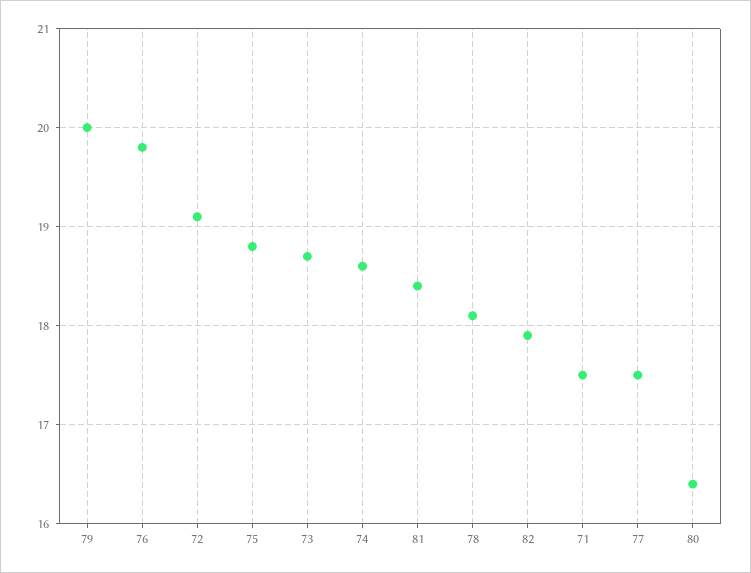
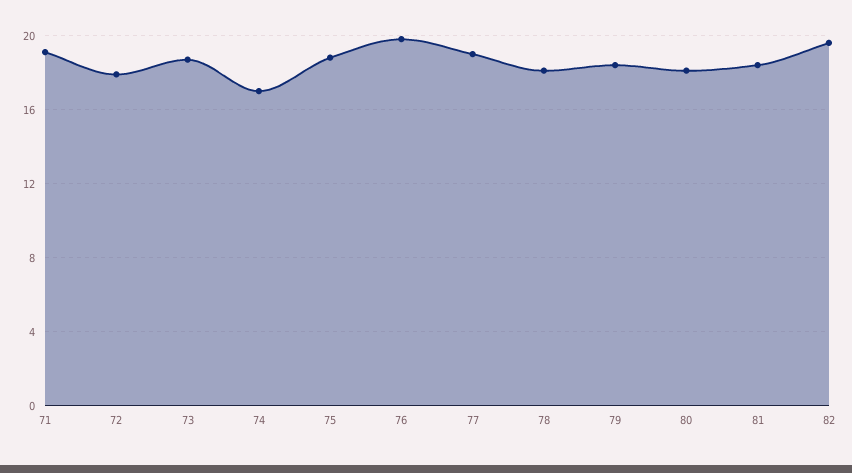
  {
-   "79": 20,
+   "79": 18.5,
    "76": 19.8,
-   "72": 19.1,
+   "72": 18,
    "75": 18.8,
    "73": 18.7,
-   "74": 18.6,
+   "74": 17,
    "81": 18.4,
    "78": 18.1,
-   "82": 17.9,
+   "82": 19.5,
-   "71": 17.5,
+   "71": 19,
-   "77": 17.5,
+   "77": 19,
-   "80": 16.4
+   "80": 18
  }

